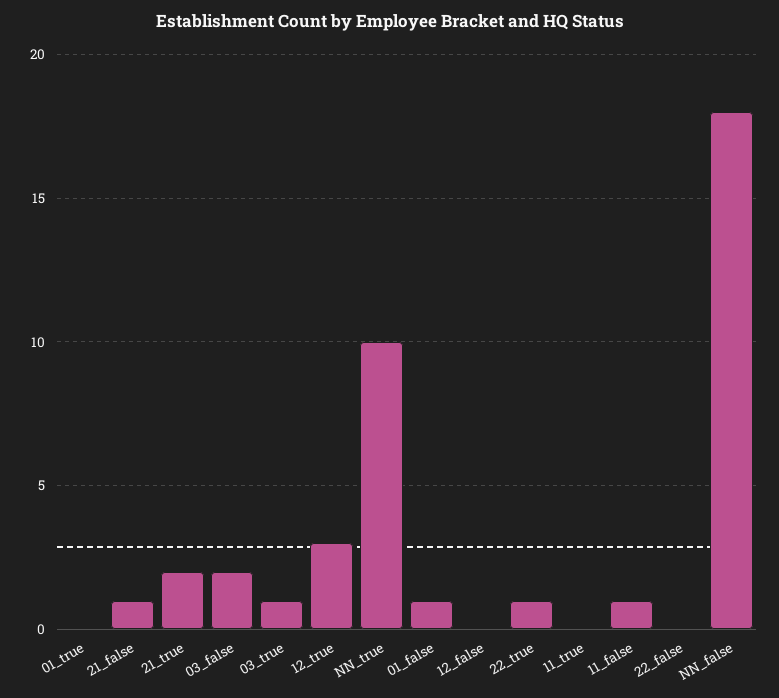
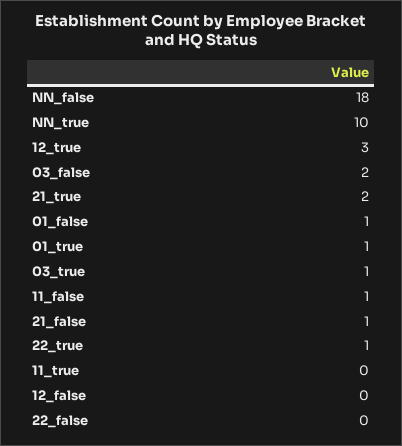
  {
-   "01_true": 0,
+   "01_true": 1,
    "21_false": 1,
    "21_true": 2,
    "03_false": 2,
    "03_true": 1,
    "12_true": 3,
    "NN_true": 10,
    "01_false": 1,
    "12_false": 0,
    "22_true": 1,
    "11_true": 0,
    "11_false": 1,
    "22_false": 0,
    "NN_false": 18
  }

